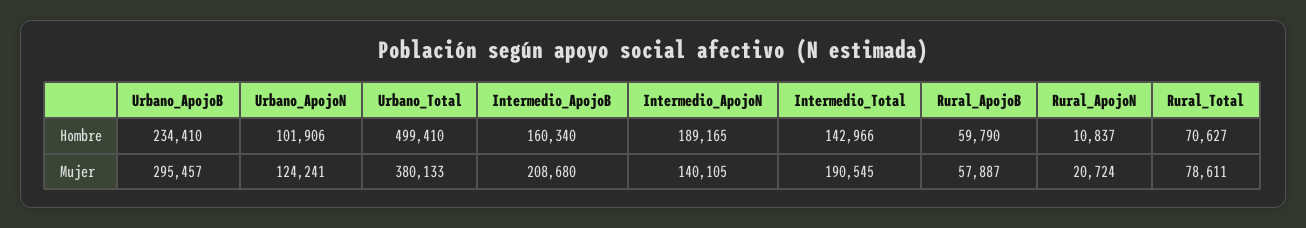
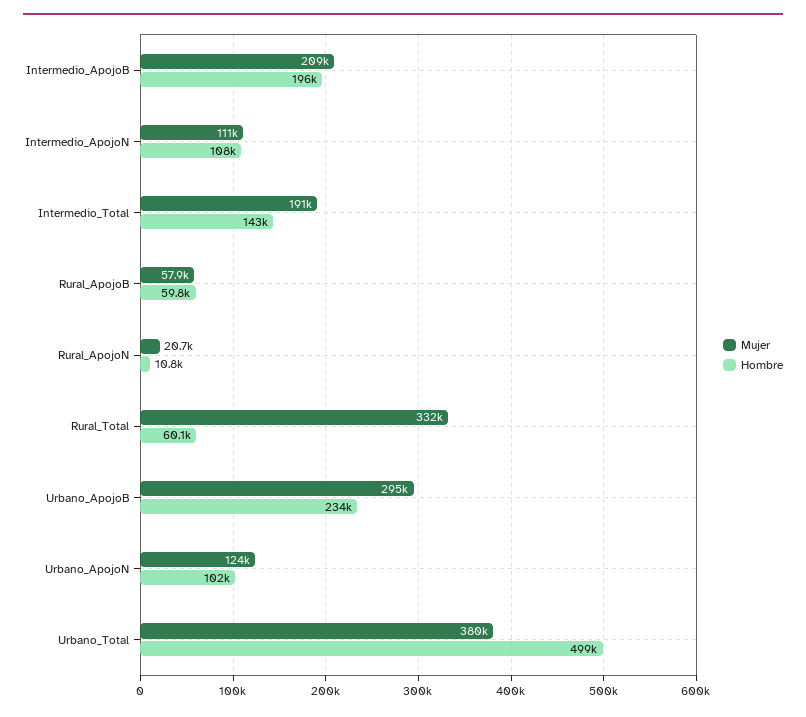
  {
    "Hombre": {
      "Urbano_ApojoB": 234410,
      "Urbano_ApojoN": 101906,
      "Urbano_Total": 499410,
-     "Intermedio_ApojoB": 160340,
+     "Intermedio_ApojoB": 196000,
-     "Intermedio_ApojoN": 189165,
+     "Intermedio_ApojoN": 108000,
      "Intermedio_Total": 142966,
      "Rural_ApojoB": 59790,
      "Rural_ApojoN": 10837,
-     "Rural_Total": 70627
+     "Rural_Total": 60100
    },
    "Mujer": {
      "Urbano_ApojoB": 295457,
      "Urbano_ApojoN": 124241,
      "Urbano_Total": 380133,
      "Intermedio_ApojoB": 208680,
-     "Intermedio_ApojoN": 140105,
+     "Intermedio_ApojoN": 111000,
      "Intermedio_Total": 190545,
      "Rural_ApojoB": 57887,
      "Rural_ApojoN": 20724,
-     "Rural_Total": 78611
+     "Rural_Total": 332000
    }
  }

